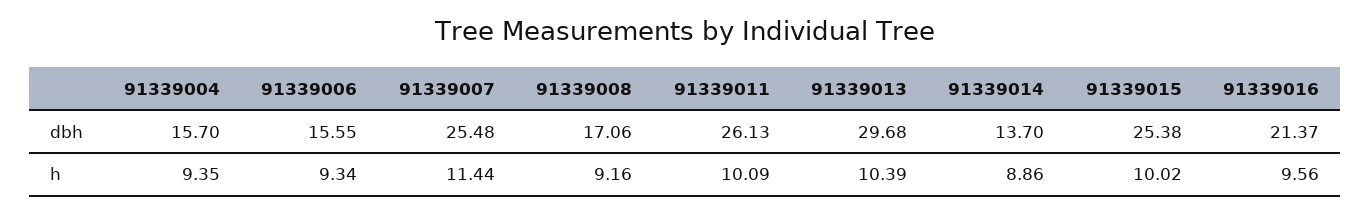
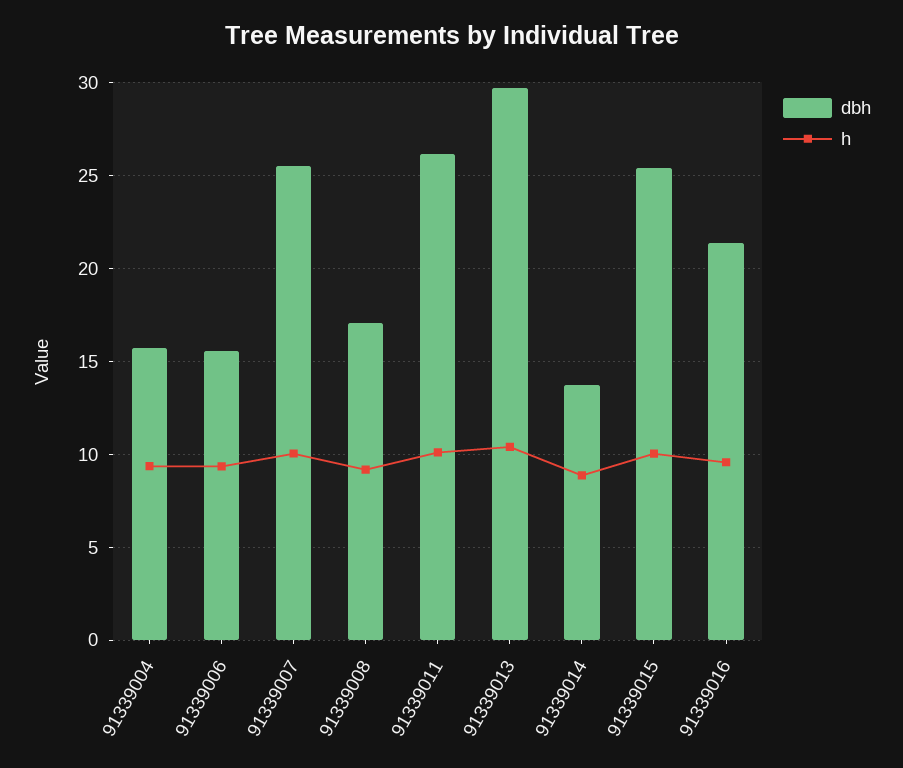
  {
    "dbh": {
      "91339004": 15.7,
      "91339006": 15.55,
      "91339007": 25.48,
      "91339008": 17.06,
      "91339011": 26.13,
      "91339013": 29.68,
      "91339014": 13.7,
      "91339015": 25.38,
      "91339016": 21.37
    },
    "h": {
      "91339004": 9.35,
      "91339006": 9.34,
-     "91339007": 11.44,
+     "91339007": 10,
      "91339008": 9.16,
      "91339011": 10.09,
      "91339013": 10.39,
      "91339014": 8.86,
      "91339015": 10.02,
      "91339016": 9.56
    }
  }

